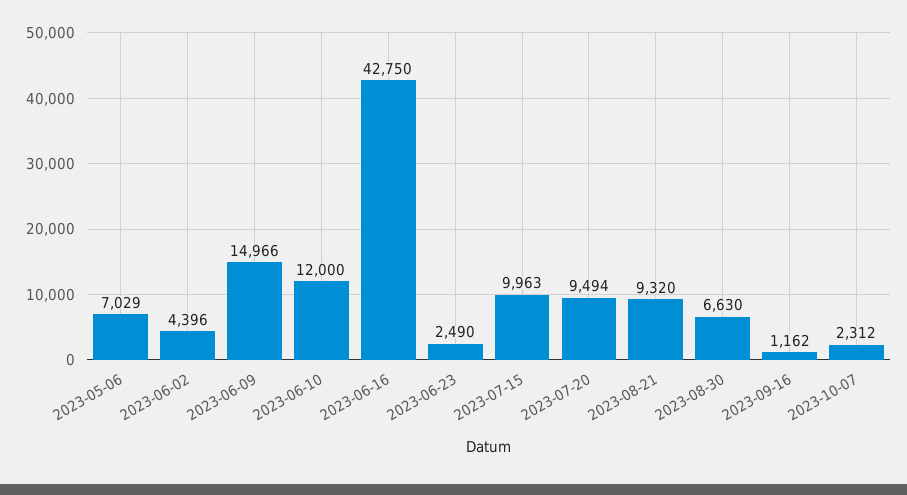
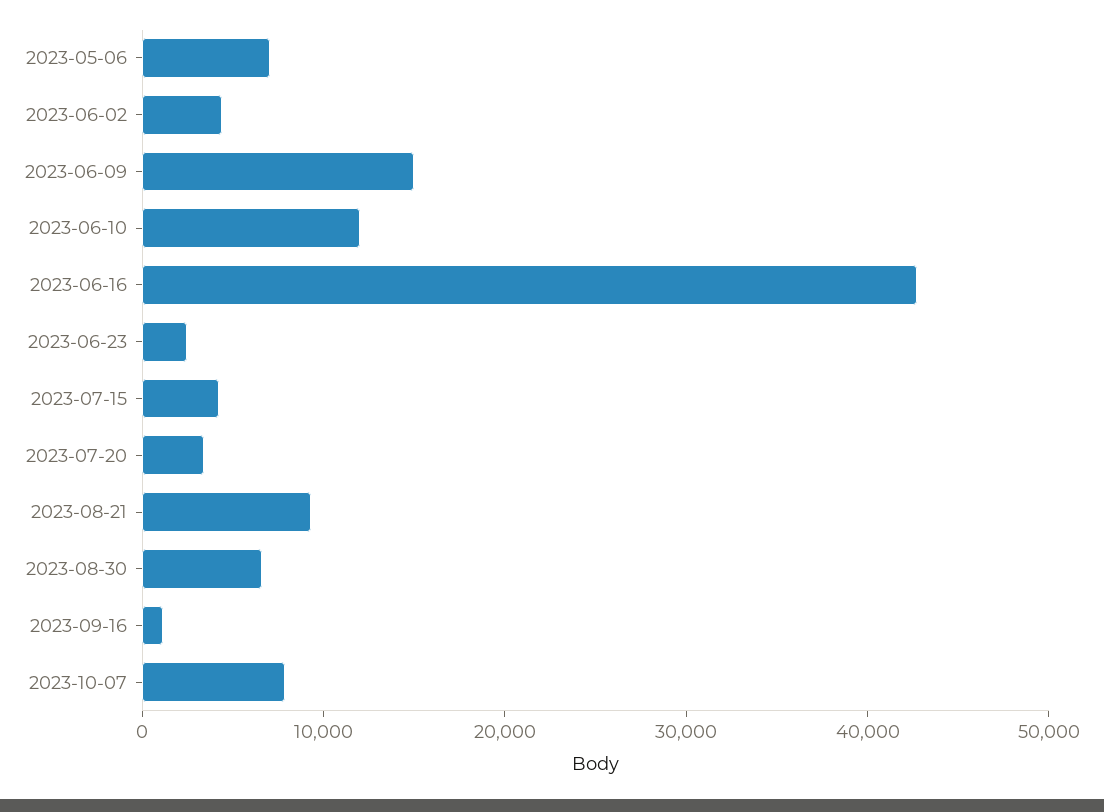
  {
    "2023-05-06": 7029,
    "2023-06-02": 4396,
    "2023-06-09": 14966,
    "2023-06-10": 12000,
    "2023-06-16": 42750,
    "2023-06-23": 2490,
-   "2023-07-15": 9963,
+   "2023-07-15": 4000,
-   "2023-07-20": 9494,
+   "2023-07-20": 4000,
    "2023-08-21": 9320,
    "2023-08-30": 6630,
    "2023-09-16": 1162,
-   "2023-10-07": 2312
+   "2023-10-07": 8000
  }

